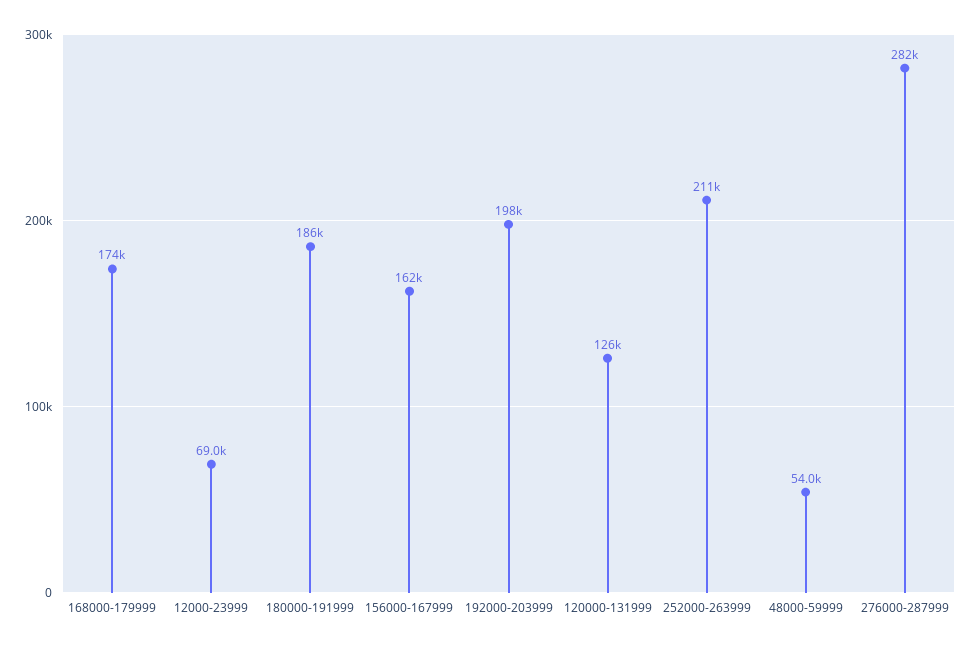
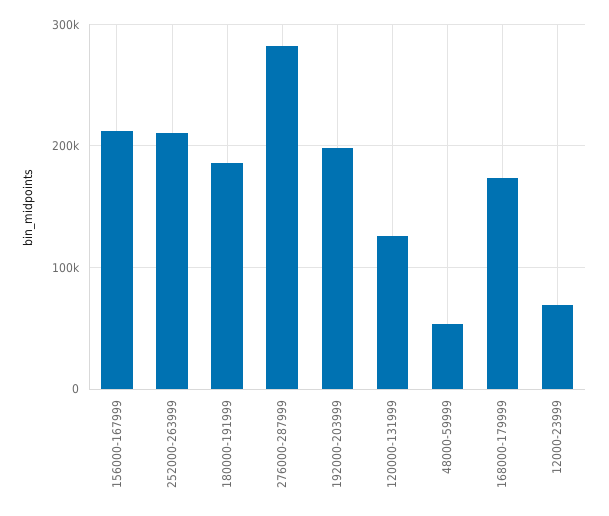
  {
    "168000-179999": 174000,
    "12000-23999": 69000,
    "180000-191999": 186000,
-   "156000-167999": 162000,
+   "156000-167999": 210000,
    "192000-203999": 198000,
    "120000-131999": 126000,
    "252000-263999": 211000,
    "48000-59999": 54000,
    "276000-287999": 282000
  }

